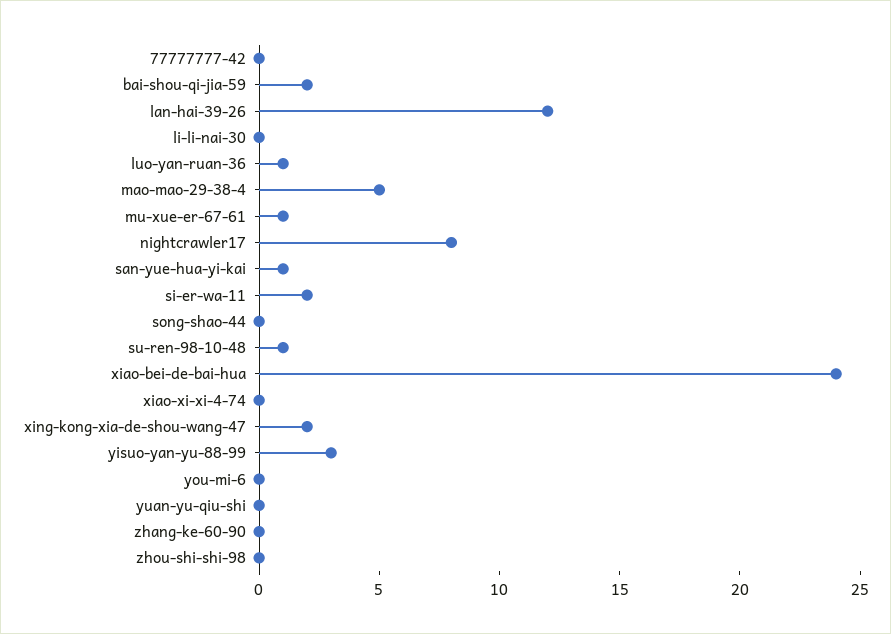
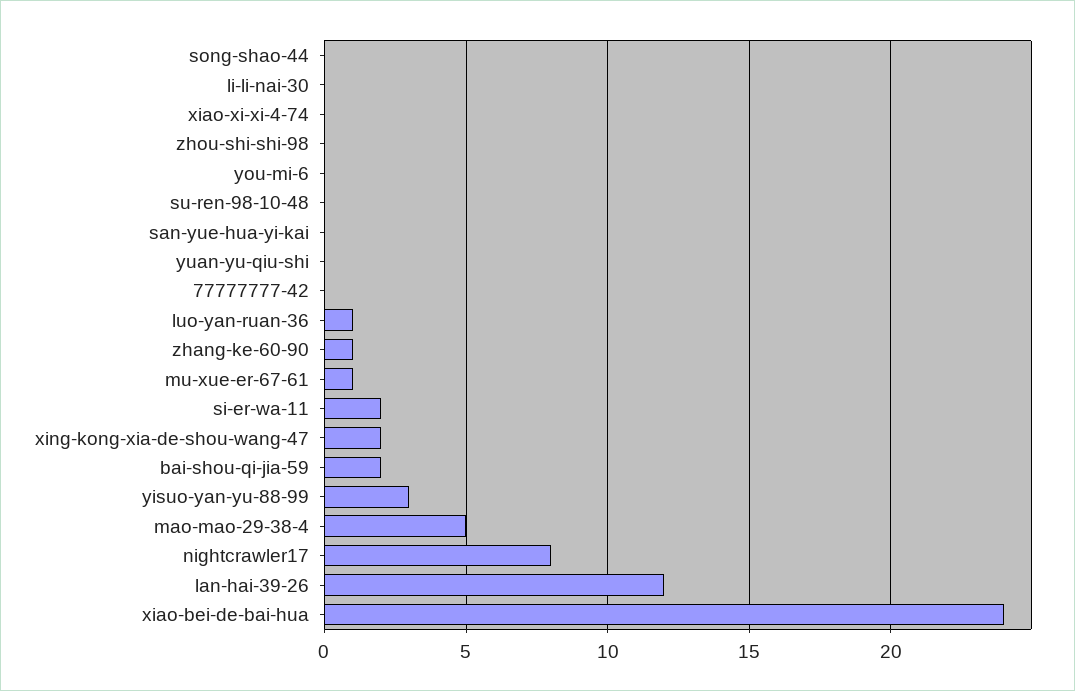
  {
    "77777777-42": 0,
    "bai-shou-qi-jia-59": 2,
    "lan-hai-39-26": 12,
    "li-li-nai-30": 0,
    "luo-yan-ruan-36": 1,
    "mao-mao-29-38-4": 5,
    "mu-xue-er-67-61": 1,
    "nightcrawler17": 8,
-   "san-yue-hua-yi-kai": 1,
+   "san-yue-hua-yi-kai": 0,
    "si-er-wa-11": 2,
    "song-shao-44": 0,
-   "su-ren-98-10-48": 1,
+   "su-ren-98-10-48": 0,
    "xiao-bei-de-bai-hua": 24,
    "xiao-xi-xi-4-74": 0,
    "xing-kong-xia-de-shou-wang-47": 2,
    "yisuo-yan-yu-88-99": 3,
    "you-mi-6": 0,
    "yuan-yu-qiu-shi": 0,
-   "zhang-ke-60-90": 0,
+   "zhang-ke-60-90": 1,
    "zhou-shi-shi-98": 0
  }

